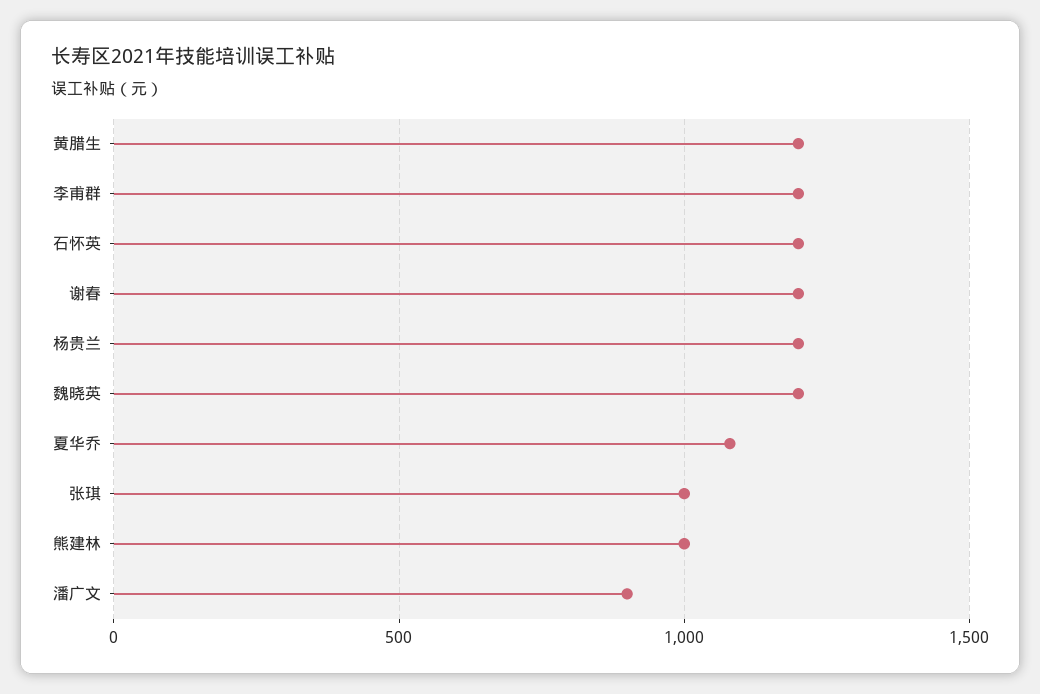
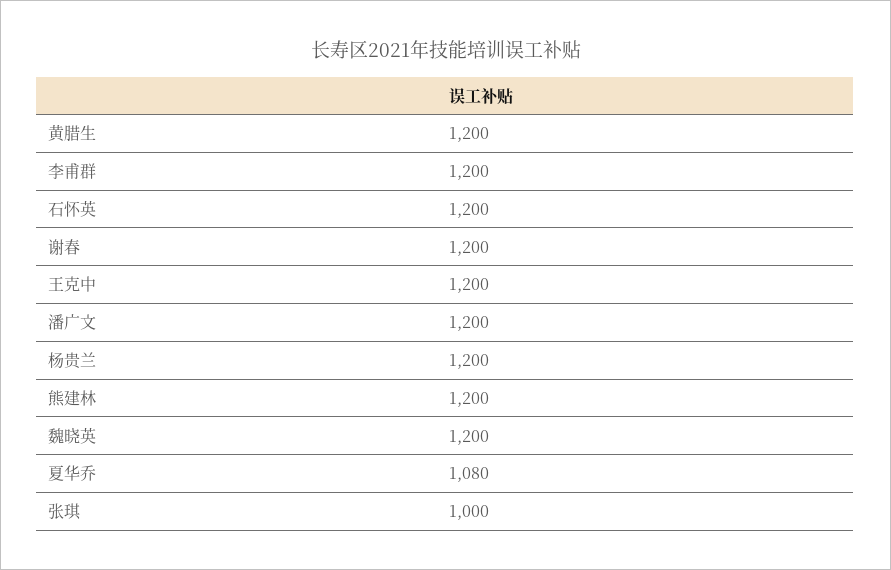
  {
    "黄腊生": 1200,
    "李甫群": 1200,
    "石怀英": 1200,
    "谢春": 1200,
    "杨贵兰": 1200,
    "魏晓英": 1200,
    "夏华乔": 1080,
    "张琪": 1000,
-   "熊建林": 1000,
+   "熊建林": 1200,
-   "潘广文": 900
+   "潘广文": 1200,
+   "王克中": 1200
  }

